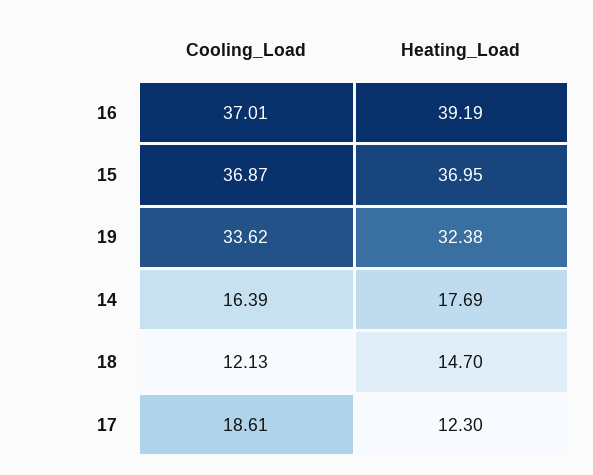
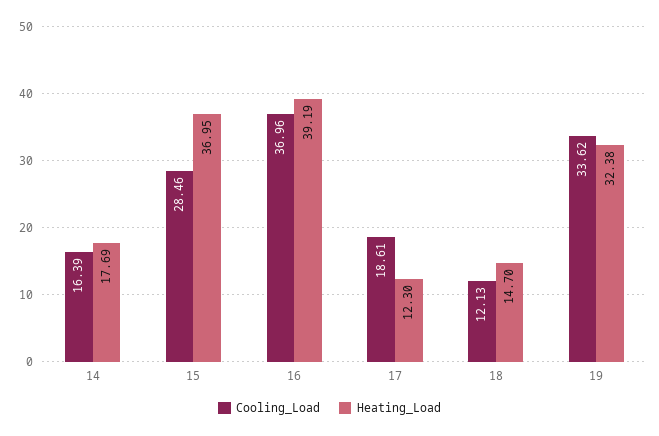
  {
    "Cooling_Load": {
-     "16": 37.01,
+     "16": 36.96,
-     "15": 36.87,
+     "15": 28.46,
      "19": 33.62,
      "14": 16.39,
      "18": 12.13,
      "17": 18.61
    },
    "Heating_Load": {
      "16": 39.19,
      "15": 36.95,
      "19": 32.38,
      "14": 17.69,
      "18": 14.7,
      "17": 12.3
    }
  }

